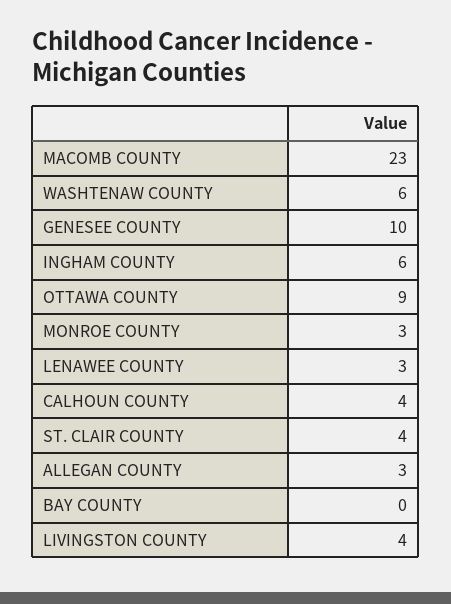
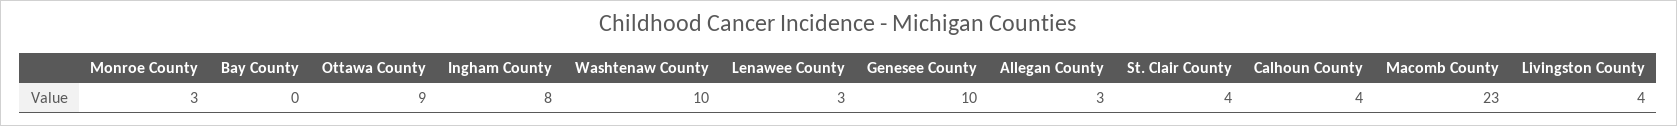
  {
    "MACOMB COUNTY": 23,
-   "WASHTENAW COUNTY": 6,
+   "WASHTENAW COUNTY": 10,
    "GENESEE COUNTY": 10,
-   "INGHAM COUNTY": 6,
+   "INGHAM COUNTY": 8,
    "OTTAWA COUNTY": 9,
    "MONROE COUNTY": 3,
    "LENAWEE COUNTY": 3,
    "CALHOUN COUNTY": 4,
    "ST. CLAIR COUNTY": 4,
    "ALLEGAN COUNTY": 3,
    "BAY COUNTY": 0,
    "LIVINGSTON COUNTY": 4
  }

